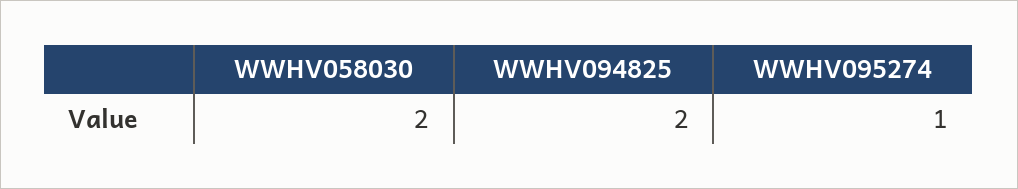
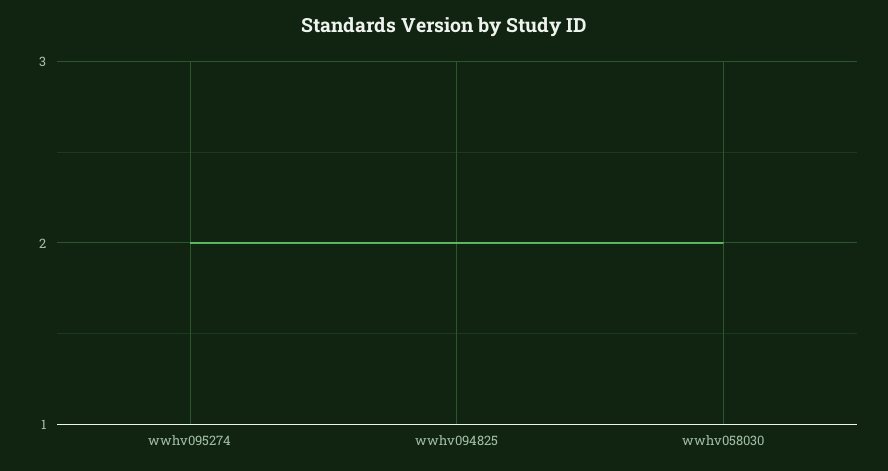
  {
    "WWHV058030": 2,
    "WWHV094825": 2,
-   "WWHV095274": 1
+   "WWHV095274": 2
  }

